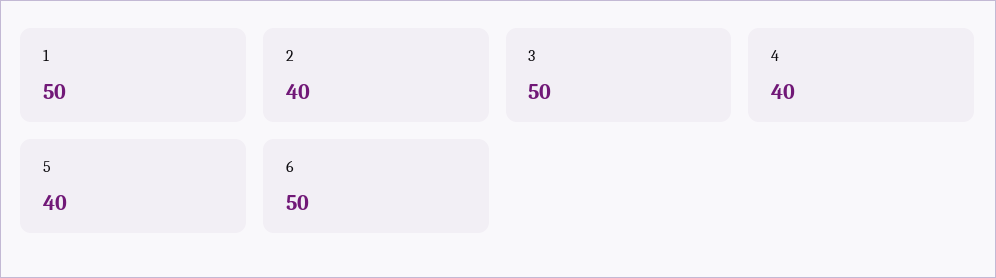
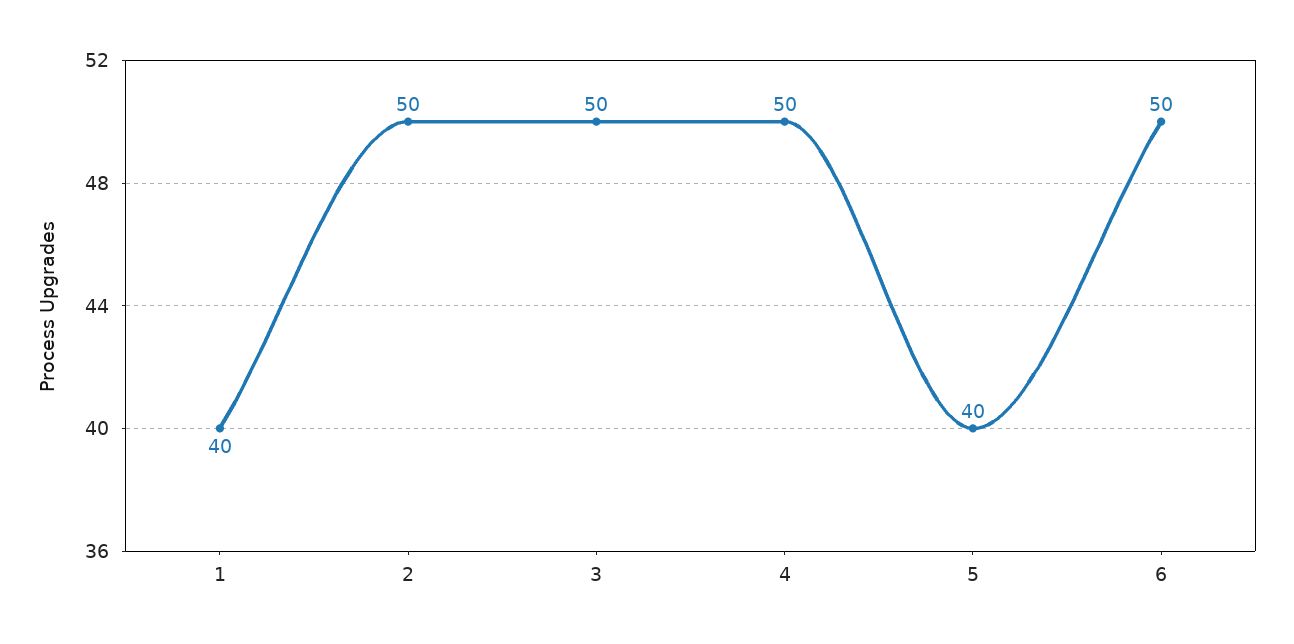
  {
-   "1": 50,
+   "1": 40,
-   "2": 40,
+   "2": 50,
    "3": 50,
-   "4": 40,
+   "4": 50,
    "5": 40,
    "6": 50
  }

